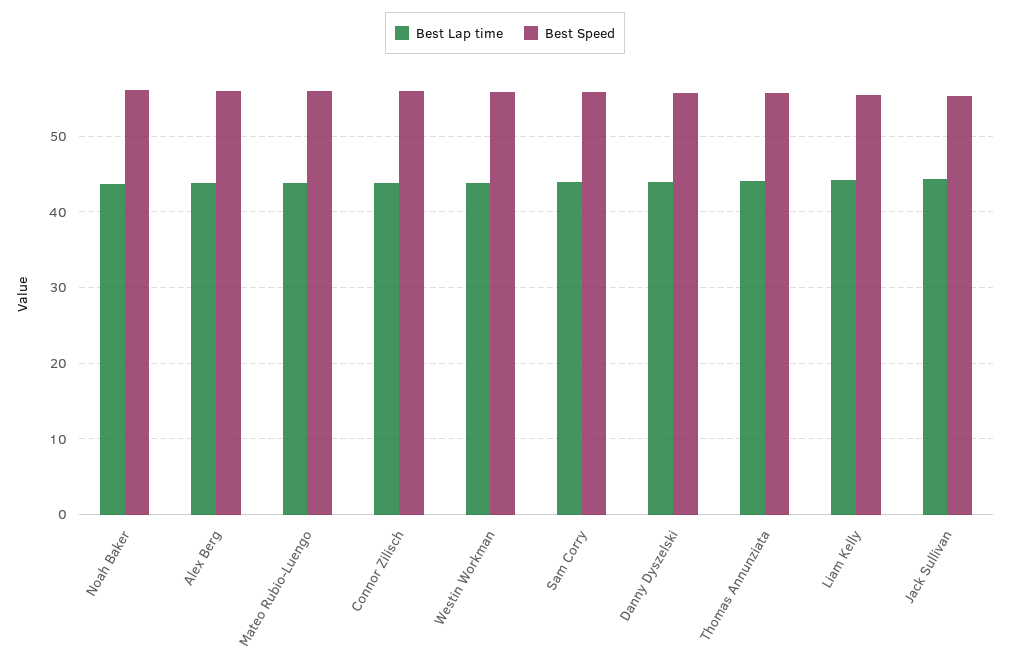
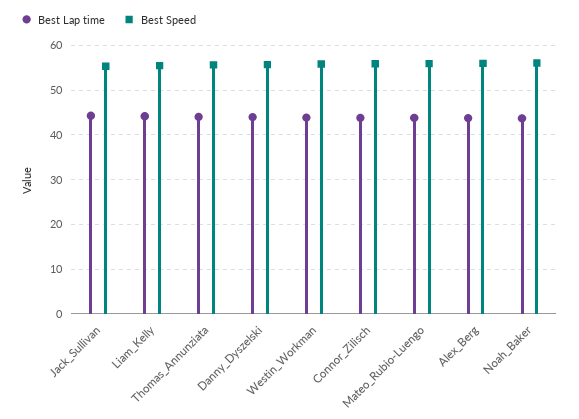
  {
    "Best Lap time": {
      "Noah Baker": 44,
      "Alex Berg": 44,
      "Mateo Rubio-Luengo": 44,
      "Connor Zilisch": 44,
      "Westin Workman": 44,
-     "Sam Corry": 44,
      "Danny Dyszelski": 44,
      "Thomas Annunziata": 44,
      "Liam Kelly": 44,
      "Jack Sullivan": 44
    },
    "Best Speed": {
      "Noah Baker": 56,
      "Alex Berg": 56,
      "Mateo Rubio-Luengo": 56,
      "Connor Zilisch": 56,
      "Westin Workman": 56,
-     "Sam Corry": 56,
      "Danny Dyszelski": 56,
      "Thomas Annunziata": 56,
      "Liam Kelly": 55,
      "Jack Sullivan": 55
    }
  }

